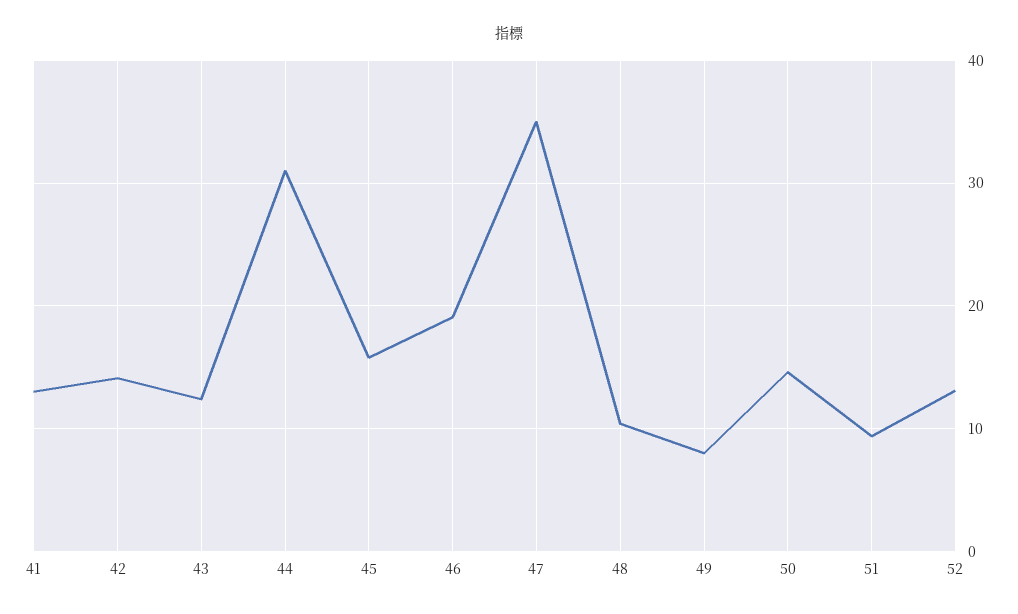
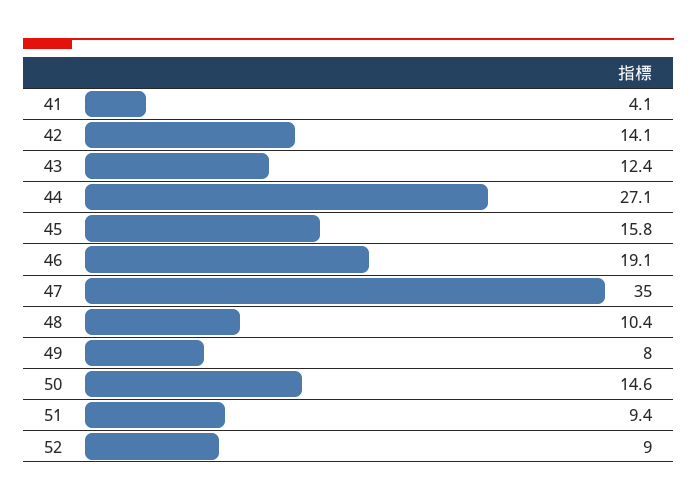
  {
-   "41": 13,
+   "41": 4.1,
    "42": 14.1,
    "43": 12.4,
-   "44": 31,
+   "44": 27.1,
    "45": 15.8,
    "46": 19.1,
    "47": 35,
    "48": 10.4,
    "49": 8,
    "50": 14.6,
    "51": 9.4,
-   "52": 13
+   "52": 9
  }

